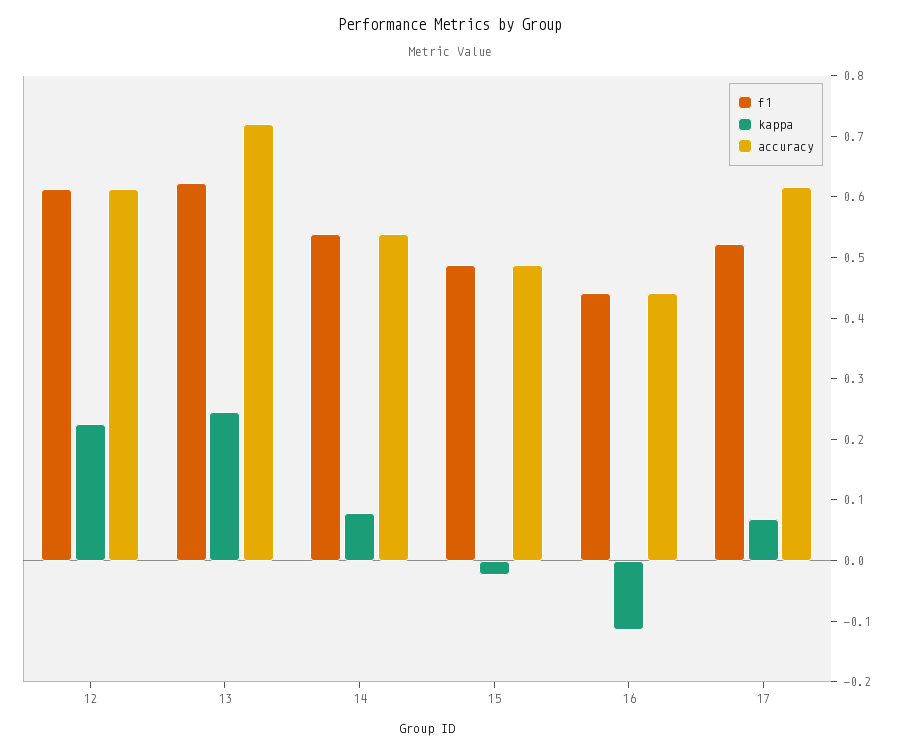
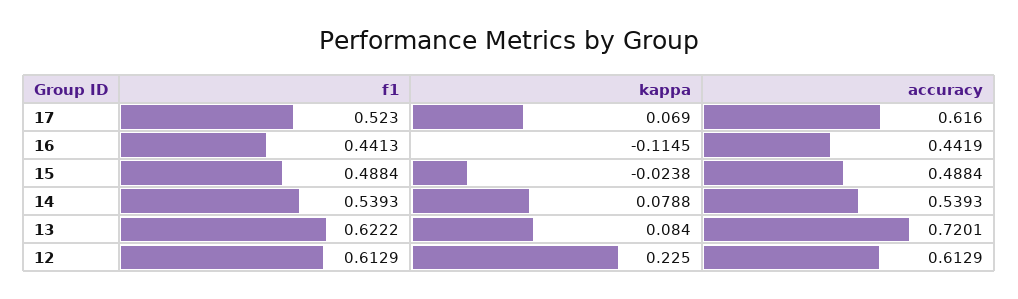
  {
    "f1": {
      "12": 0.6129,
      "13": 0.6222,
      "14": 0.5393,
      "15": 0.4884,
      "16": 0.4413,
      "17": 0.523
    },
    "kappa": {
      "12": 0.225,
-     "13": 0.24,
+     "13": 0.084,
      "14": 0.0788,
      "15": -0.0238,
      "16": -0.1145,
      "17": 0.069
    },
    "accuracy": {
      "12": 0.6129,
      "13": 0.7201,
      "14": 0.5393,
      "15": 0.4884,
      "16": 0.4419,
      "17": 0.616
    }
  }

